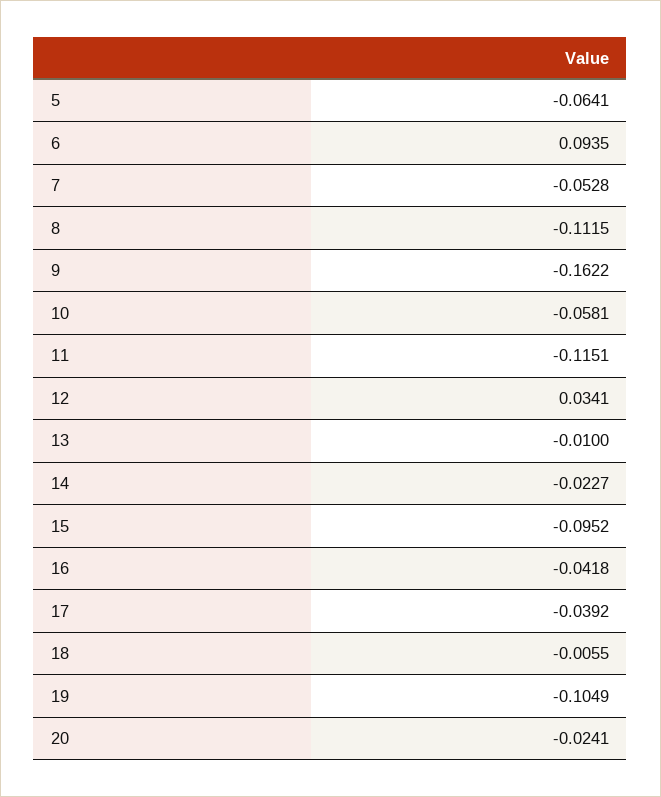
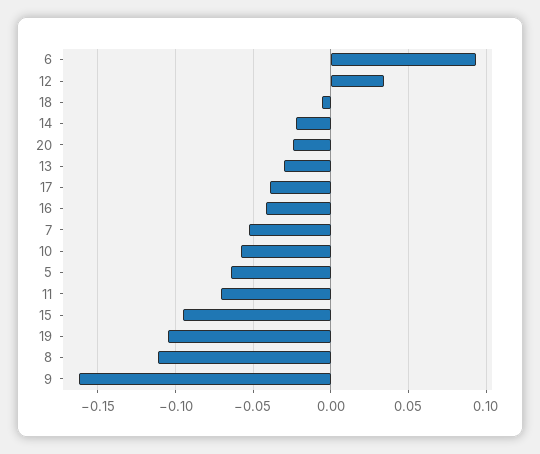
  {
    "5": -0.0641,
    "6": 0.0935,
    "7": -0.0528,
    "8": -0.1115,
    "9": -0.1622,
    "10": -0.0581,
-   "11": -0.1151,
+   "11": -0.07,
    "12": 0.0341,
-   "13": -0.01,
+   "13": -0.03,
    "14": -0.0227,
    "15": -0.0952,
    "16": -0.0418,
    "17": -0.0392,
    "18": -0.0055,
    "19": -0.1049,
    "20": -0.0241
  }

